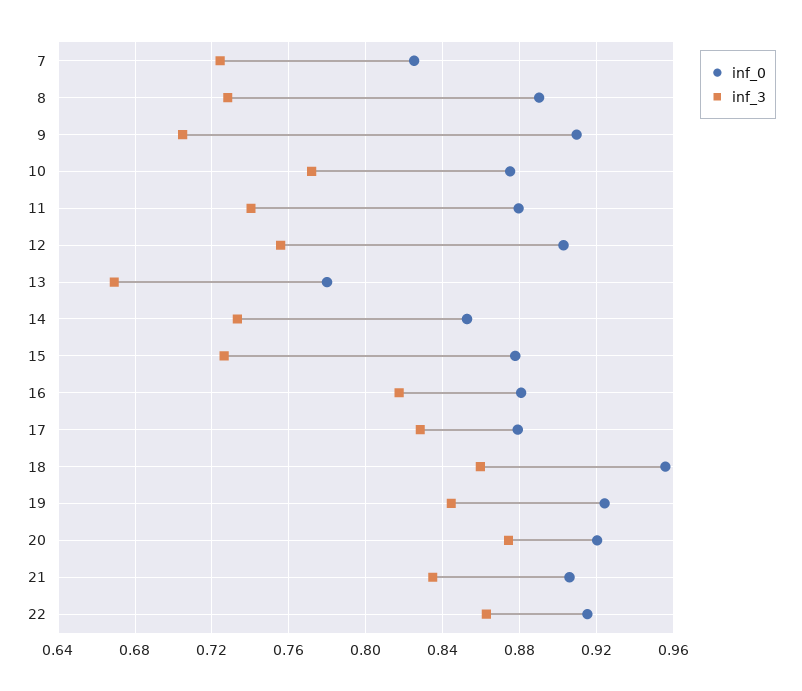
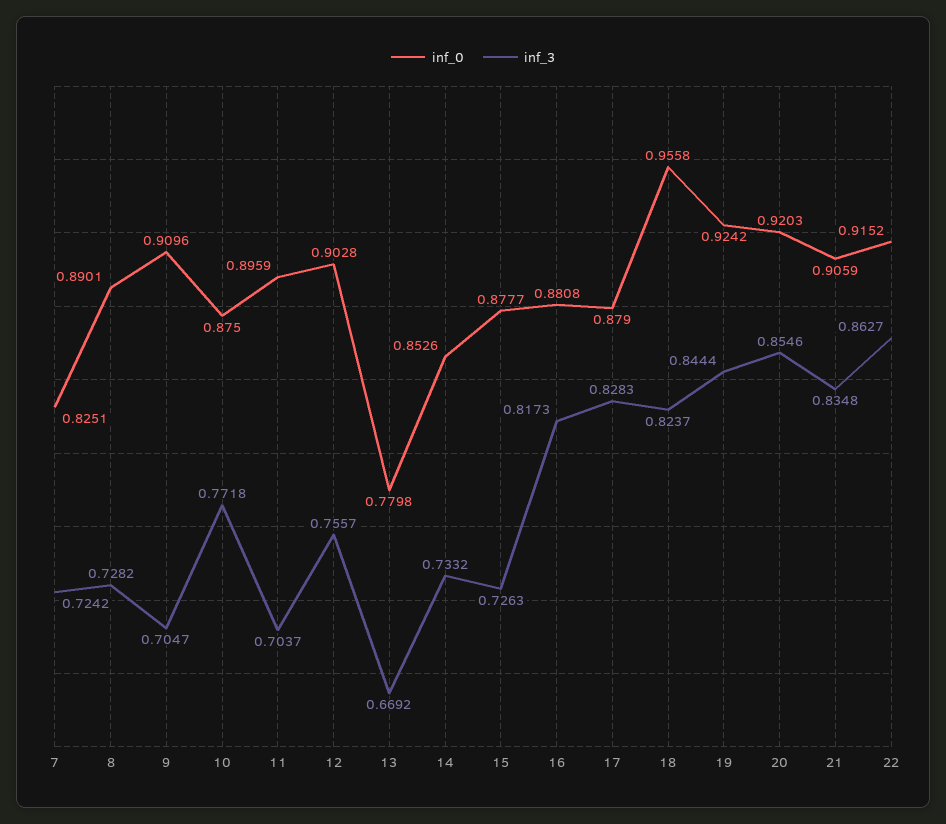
  {
    "inf_0": {
      "7": 0.8251,
      "8": 0.8901,
      "9": 0.9096,
      "10": 0.875,
-     "11": 0.88,
+     "11": 0.8959,
      "12": 0.9028,
      "13": 0.7798,
      "14": 0.8526,
      "15": 0.8777,
      "16": 0.8808,
      "17": 0.879,
      "18": 0.9558,
      "19": 0.9242,
      "20": 0.9203,
      "21": 0.9059,
      "22": 0.9152
    },
    "inf_3": {
      "7": 0.7242,
      "8": 0.7282,
      "9": 0.7047,
      "10": 0.7718,
-     "11": 0.74,
+     "11": 0.7037,
      "12": 0.7557,
      "13": 0.6692,
      "14": 0.7332,
      "15": 0.7263,
      "16": 0.8173,
      "17": 0.8283,
-     "18": 0.86,
+     "18": 0.8237,
      "19": 0.8444,
-     "20": 0.875,
+     "20": 0.8546,
      "21": 0.8348,
      "22": 0.8627
    }
  }

